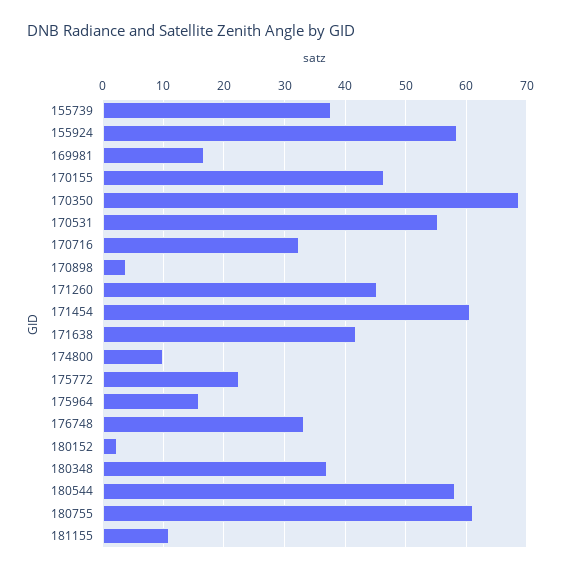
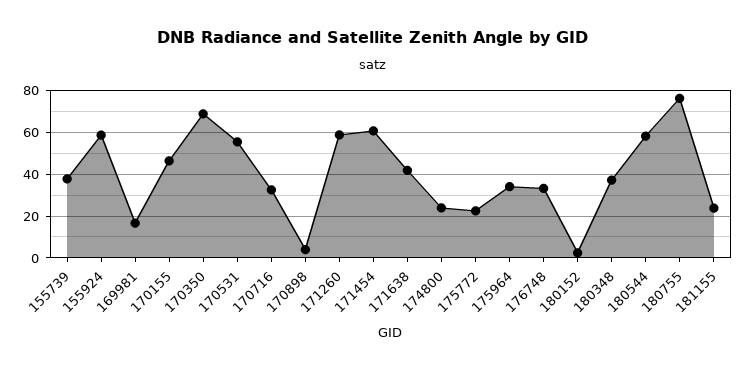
  {
    "155739": 38,
    "155924": 59,
    "169981": 17,
    "170155": 46,
    "170350": 69,
    "170531": 55,
    "170716": 32,
    "170898": 4,
-   "171260": 45,
+   "171260": 60,
    "171454": 61,
    "171638": 42,
-   "174800": 10,
+   "174800": 25,
    "175772": 22,
-   "175964": 16,
+   "175964": 35,
    "176748": 33,
    "180152": 2,
    "180348": 37,
    "180544": 58,
-   "180755": 61,
+   "180755": 75,
-   "181155": 11
+   "181155": 25
  }

